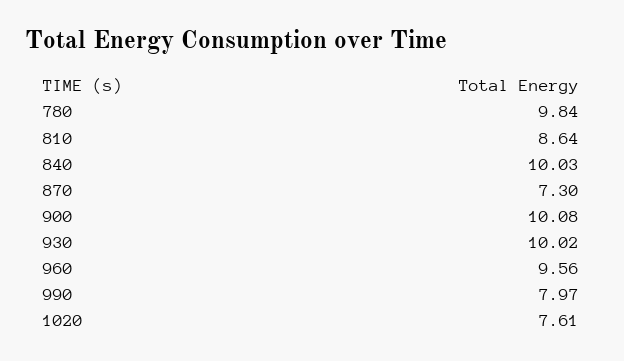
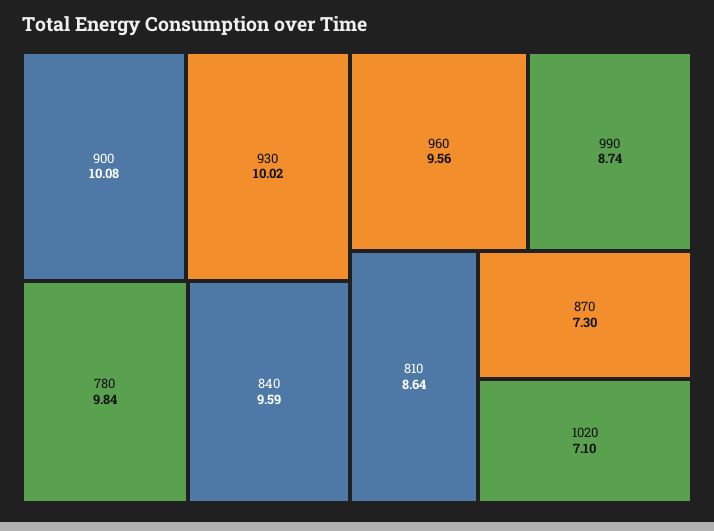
  {
    "780": 9.84,
    "810": 8.64,
-   "840": 10.03,
+   "840": 9.59,
    "870": 7.3,
    "900": 10.08,
    "930": 10.02,
    "960": 9.56,
-   "990": 7.97,
+   "990": 8.74,
-   "1020": 7.61
+   "1020": 7.1
  }

